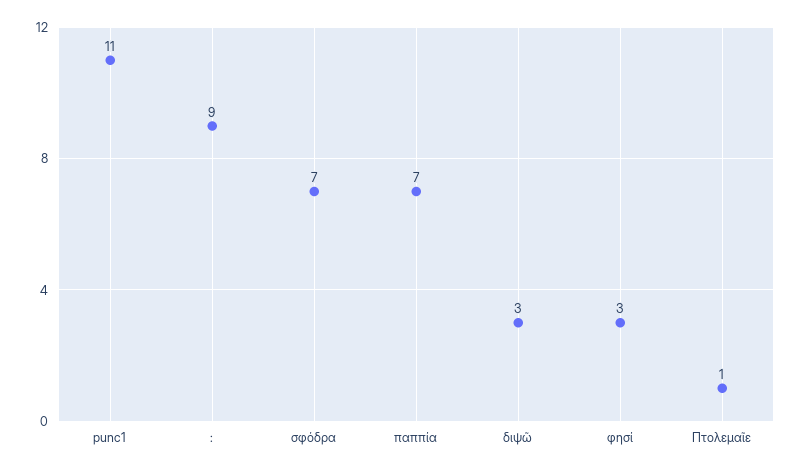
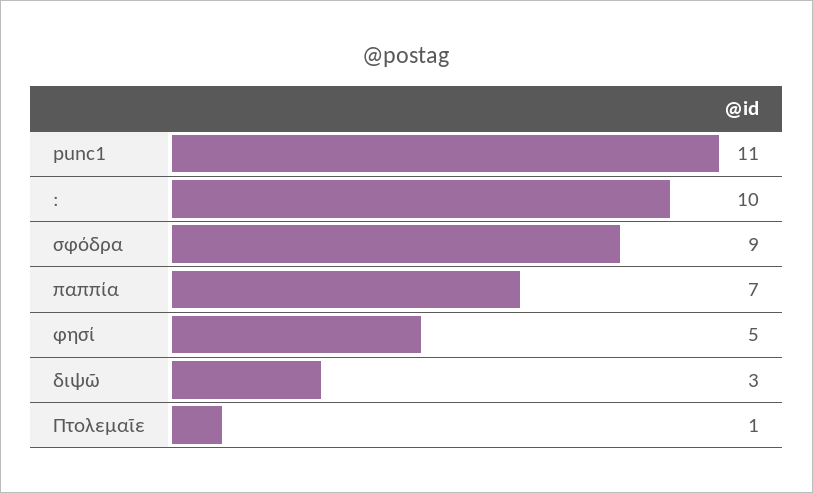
  {
    "punc1": 11,
-   ":": 9,
+   ":": 10,
-   "σφόδρα": 7,
+   "σφόδρα": 9,
    "παππία": 7,
    "διψῶ": 3,
-   "φησί": 3,
+   "φησί": 5,
    "Πτολεμαῖε": 1
  }

